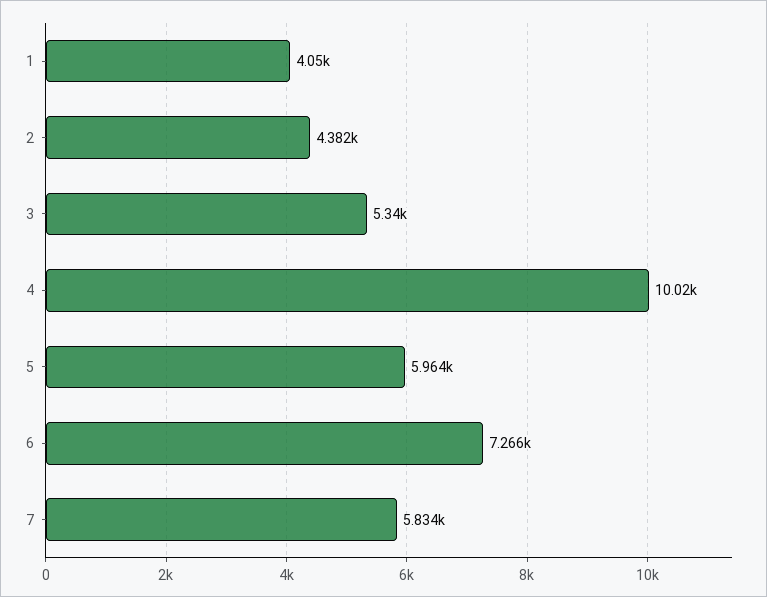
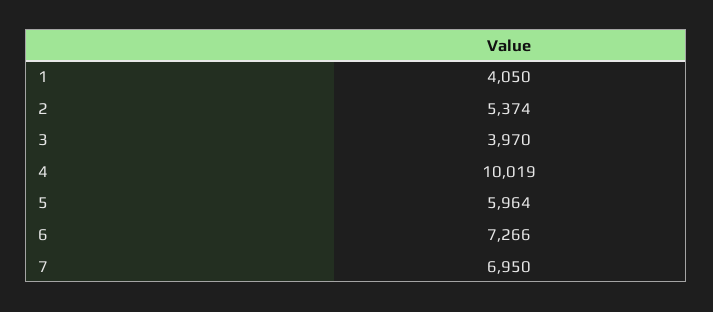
  {
    "1": 4050,
-   "2": 4382,
+   "2": 5374,
-   "3": 5340,
+   "3": 3970,
    "4": 10019,
    "5": 5964,
    "6": 7266,
-   "7": 5834
+   "7": 6950
  }

